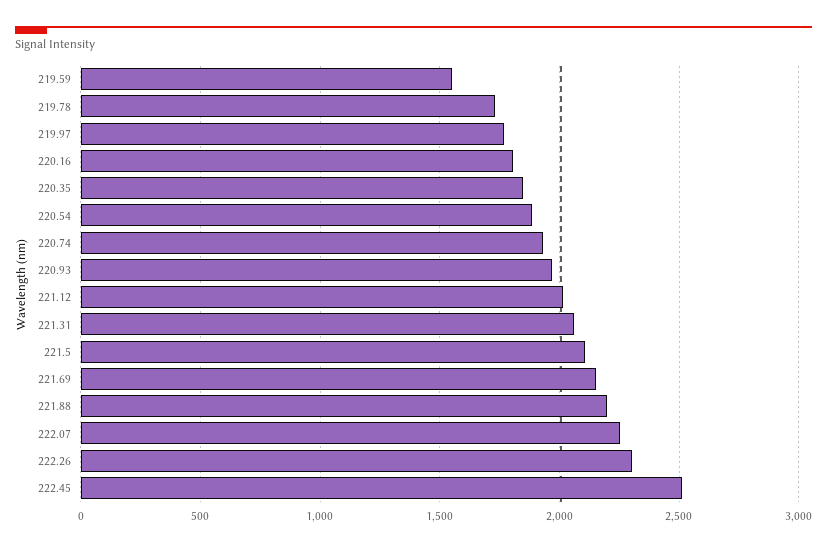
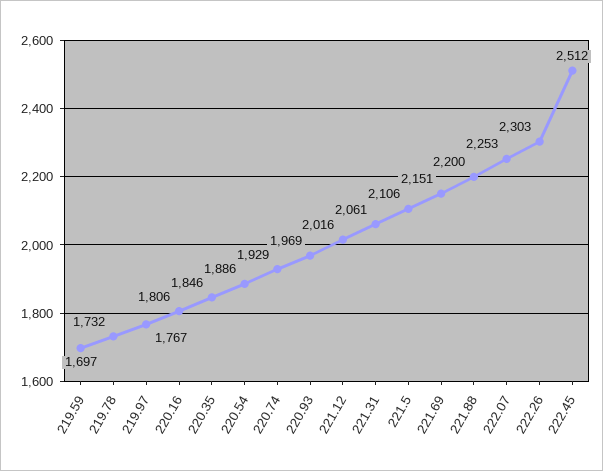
  {
-   "219.59": 1550,
+   "219.59": 1697,
    "219.78": 1732,
    "219.97": 1767,
    "220.16": 1806,
    "220.35": 1846,
    "220.54": 1886,
    "220.74": 1929,
    "220.93": 1969,
    "221.12": 2016,
    "221.31": 2061,
    "221.5": 2106,
    "221.69": 2151,
    "221.88": 2200,
    "222.07": 2253,
    "222.26": 2303,
    "222.45": 2512
  }

